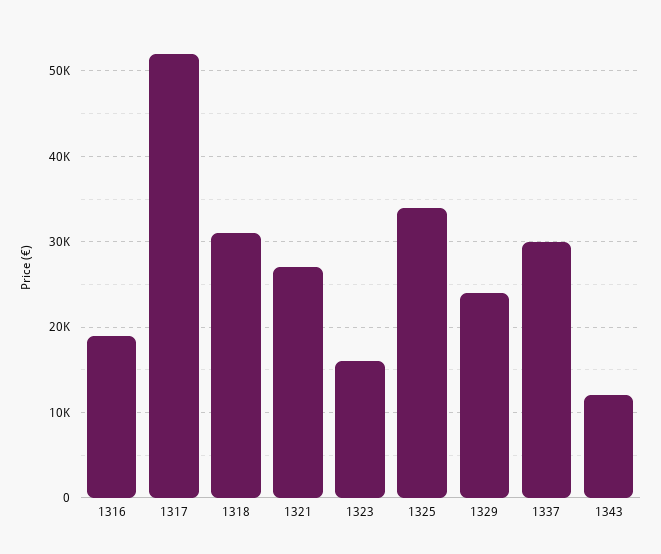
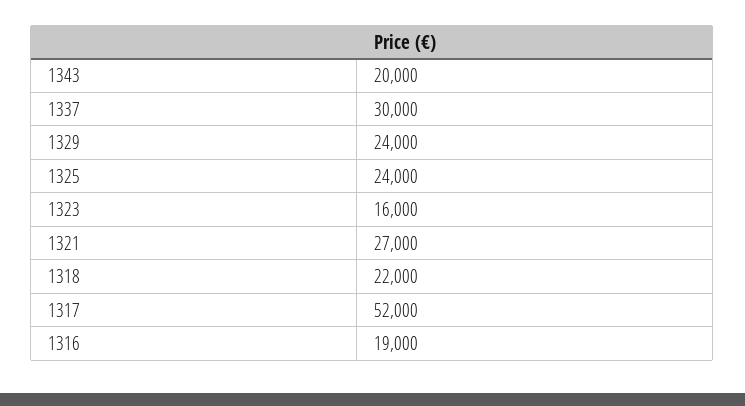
  {
    "1316": 19000,
    "1317": 52000,
-   "1318": 31000,
+   "1318": 22000,
    "1321": 27000,
    "1323": 16000,
-   "1325": 34000,
+   "1325": 24000,
    "1329": 24000,
    "1337": 30000,
-   "1343": 12000
+   "1343": 20000
  }

